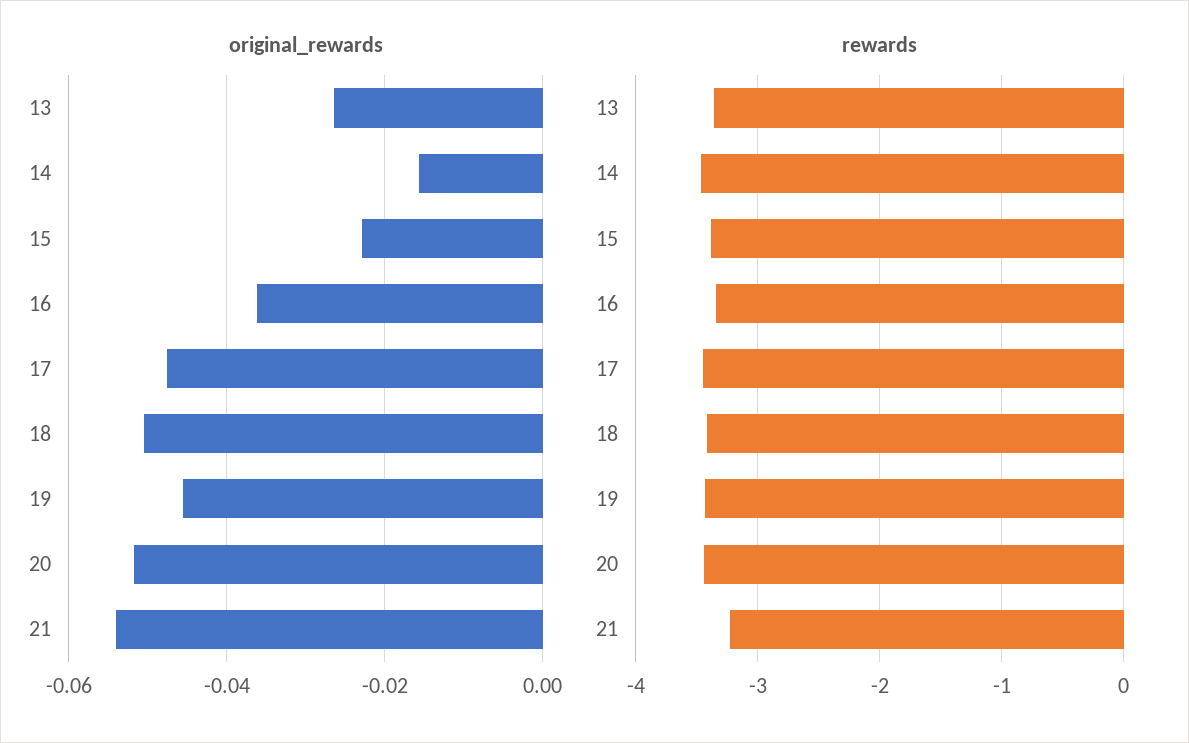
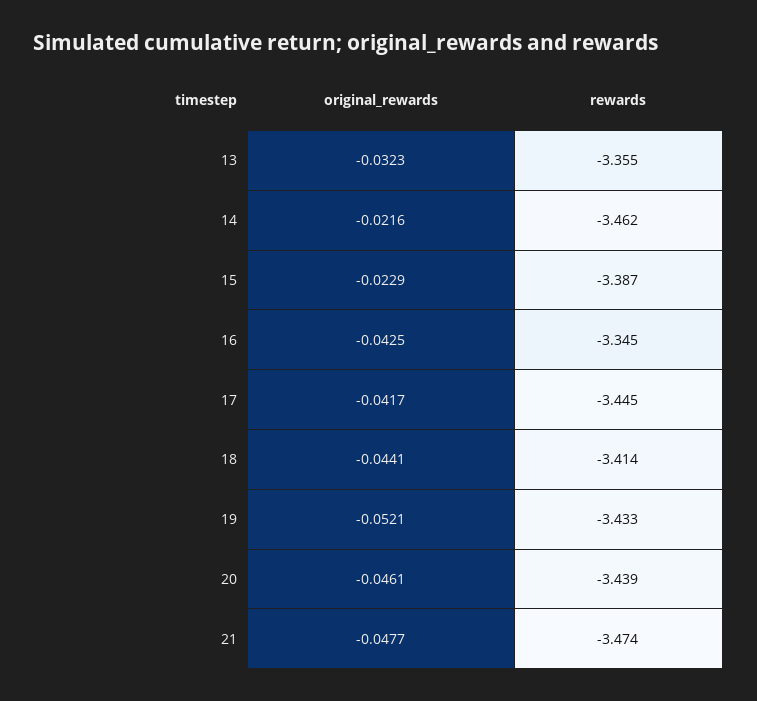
  {
    "original_rewards": {
-     "13": -0.026,
+     "13": -0.0323,
-     "14": -0.016,
+     "14": -0.0216,
      "15": -0.0229,
-     "16": -0.036,
+     "16": -0.0425,
-     "17": -0.048,
+     "17": -0.0417,
-     "18": -0.05,
+     "18": -0.0441,
-     "19": -0.046,
+     "19": -0.0521,
-     "20": -0.052,
+     "20": -0.0461,
-     "21": -0.054
+     "21": -0.0477
    },
    "rewards": {
      "13": -3.355,
      "14": -3.462,
      "15": -3.387,
      "16": -3.345,
      "17": -3.445,
      "18": -3.414,
      "19": -3.433,
      "20": -3.439,
-     "21": -3.2
+     "21": -3.474
    }
  }

